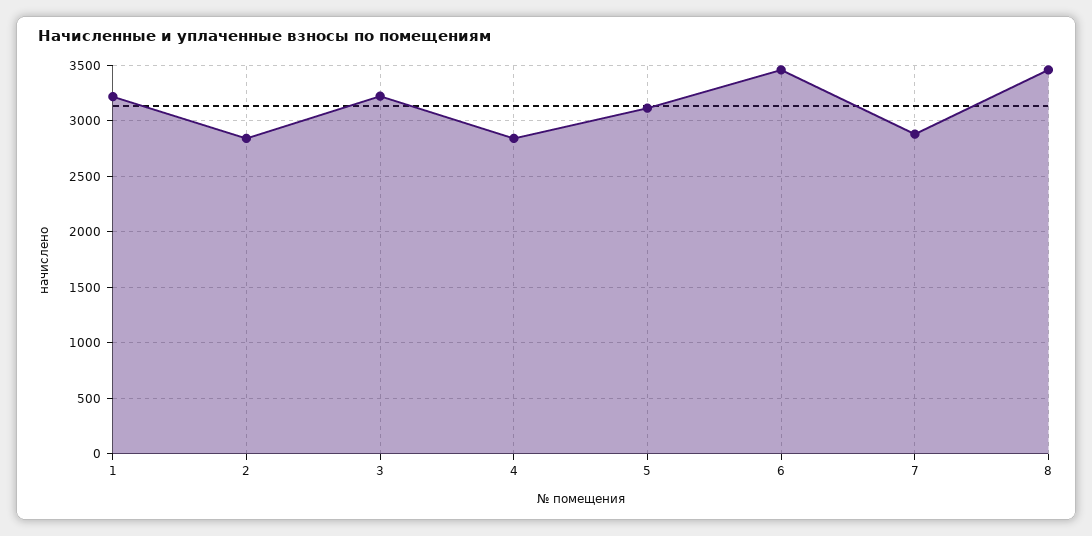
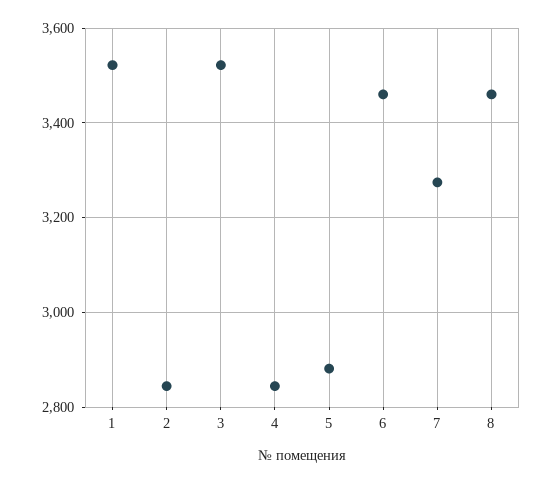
  {
-   "1": 3200,
+   "1": 3520,
    "2": 2840,
-   "3": 3200,
+   "3": 3520,
    "4": 2840,
-   "5": 3100,
+   "5": 2880,
    "6": 3460,
-   "7": 2900,
+   "7": 3280,
    "8": 3460
  }

